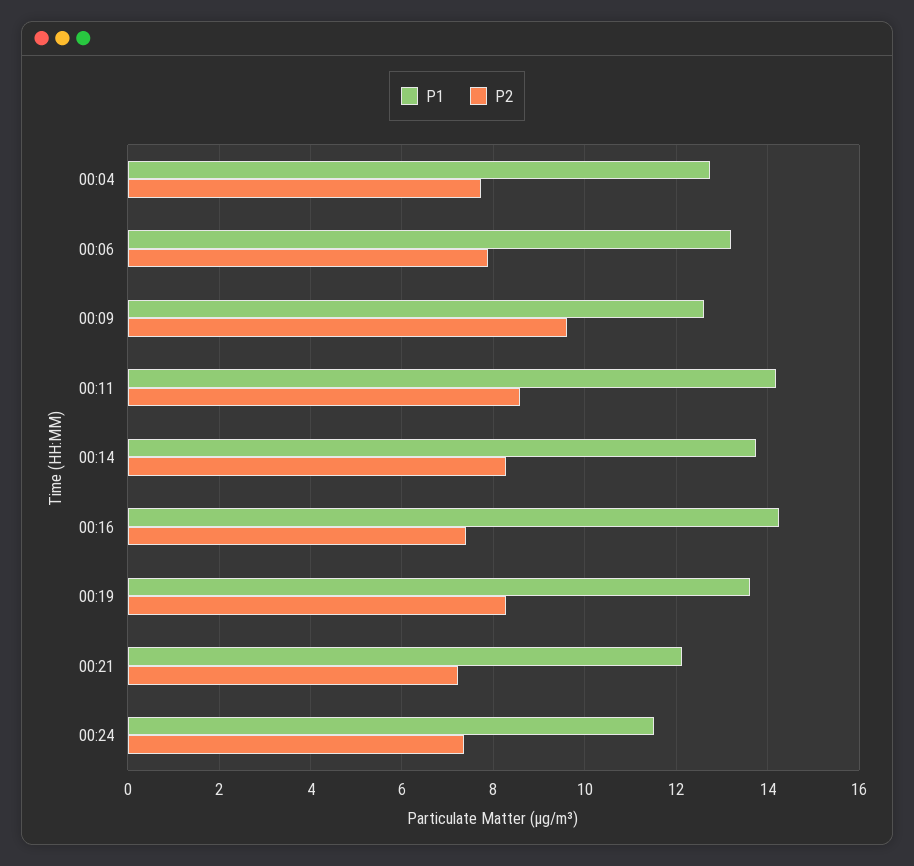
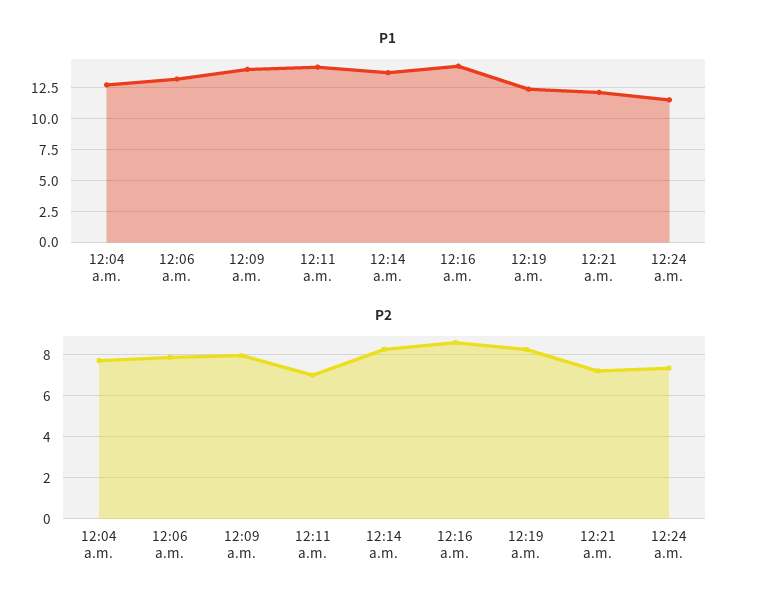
  {
    "P1": {
      "00:04": 12.8,
      "00:06": 13.2,
-     "00:09": 12.6,
+     "00:09": 14,
      "00:11": 14.2,
      "00:14": 13.8,
      "00:16": 14.2,
-     "00:19": 13.6,
+     "00:19": 12.5,
      "00:21": 12.2,
      "00:24": 11.6
    },
    "P2": {
      "00:04": 7.8,
      "00:06": 7.8,
-     "00:09": 9.6,
+     "00:09": 8,
-     "00:11": 8.6,
+     "00:11": 7,
      "00:14": 8.2,
-     "00:16": 7.4,
+     "00:16": 8.5,
      "00:19": 8.2,
      "00:21": 7.2,
      "00:24": 7.4
    }
  }

